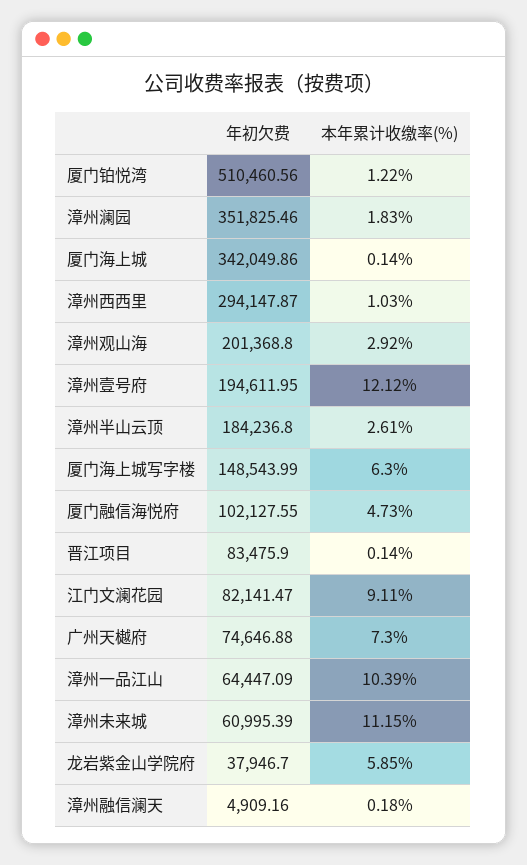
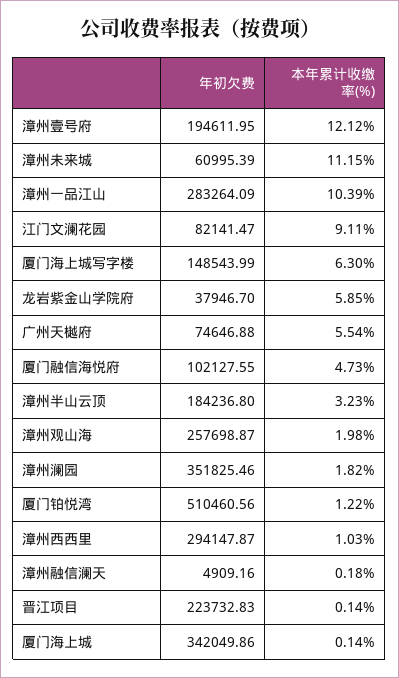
  {
    "年初欠费": {
      "厦门铂悦湾": 510460.56,
      "漳州澜园": 351825.46,
      "厦门海上城": 342049.86,
      "漳州西西里": 294147.87,
-     "漳州观山海": 201368.8,
+     "漳州观山海": 257698.87,
      "漳州壹号府": 194611.95,
      "漳州半山云顶": 184236.8,
      "厦门海上城写字楼": 148543.99,
      "厦门融信海悦府": 102127.55,
-     "晋江项目": 83475.9,
+     "晋江项目": 223732.83,
      "江门文澜花园": 82141.47,
      "广州天樾府": 74646.88,
-     "漳州一品江山": 64447.09,
+     "漳州一品江山": 283264.09,
      "漳州未来城": 60995.39,
      "龙岩紫金山学院府": 37946.7,
      "漳州融信澜天": 4909.16
    },
    "本年累计收缴率(%)": {
      "厦门铂悦湾": 1.22,
-     "漳州澜园": 1.83,
+     "漳州澜园": 1.82,
      "厦门海上城": 0.14,
      "漳州西西里": 1.03,
-     "漳州观山海": 2.92,
+     "漳州观山海": 1.98,
      "漳州壹号府": 12.12,
-     "漳州半山云顶": 2.61,
+     "漳州半山云顶": 3.23,
      "厦门海上城写字楼": 6.3,
      "厦门融信海悦府": 4.73,
      "晋江项目": 0.14,
      "江门文澜花园": 9.11,
-     "广州天樾府": 7.3,
+     "广州天樾府": 5.54,
      "漳州一品江山": 10.39,
      "漳州未来城": 11.15,
      "龙岩紫金山学院府": 5.85,
      "漳州融信澜天": 0.18
    }
  }

